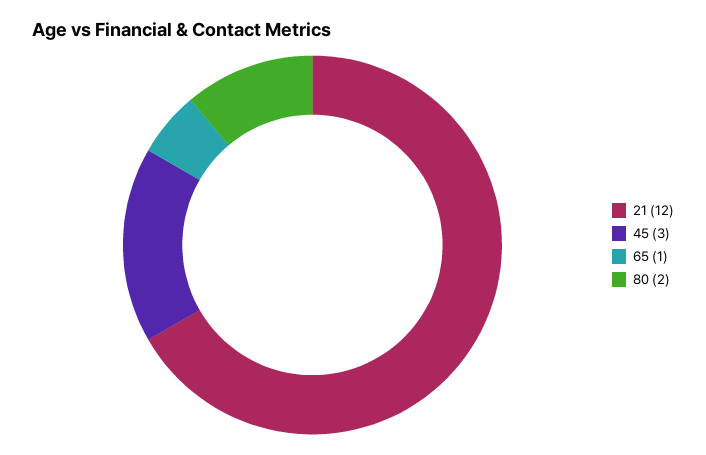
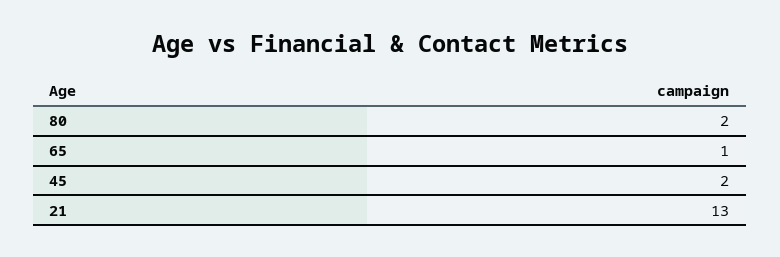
  {
-   "21": 12,
+   "21": 13,
-   "45": 3,
+   "45": 2,
    "65": 1,
    "80": 2
  }

